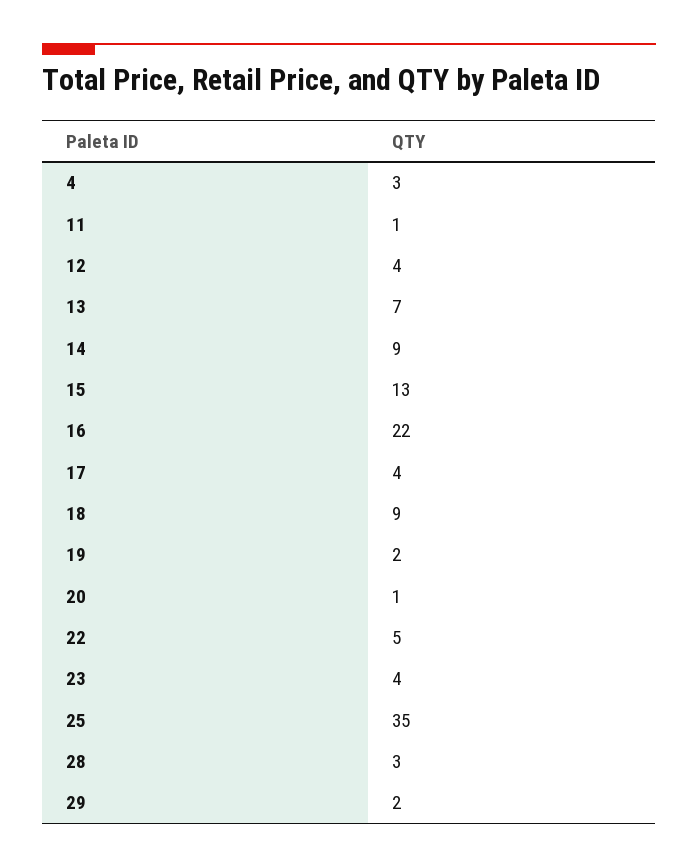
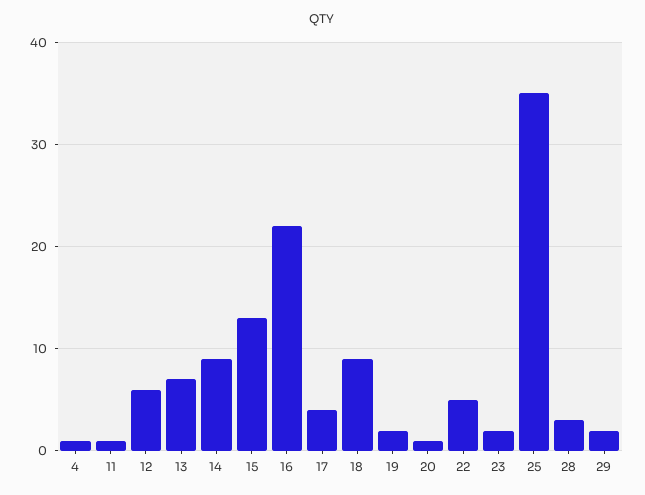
  {
-   "4": 3,
+   "4": 1,
    "11": 1,
-   "12": 4,
+   "12": 6,
    "13": 7,
    "14": 9,
    "15": 13,
    "16": 22,
    "17": 4,
    "18": 9,
    "19": 2,
    "20": 1,
    "22": 5,
-   "23": 4,
+   "23": 2,
    "25": 35,
    "28": 3,
    "29": 2
  }

